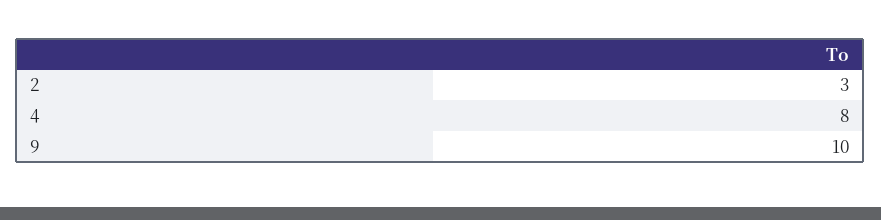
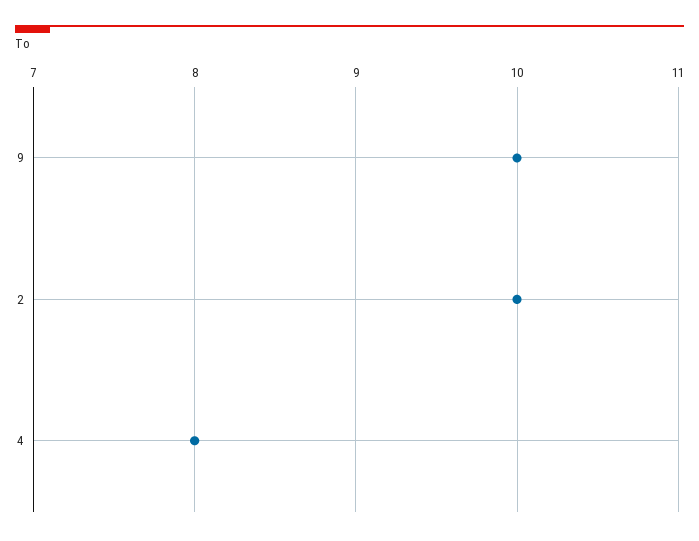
  {
-   "2": 3,
+   "2": 10,
    "4": 8,
    "9": 10
  }

